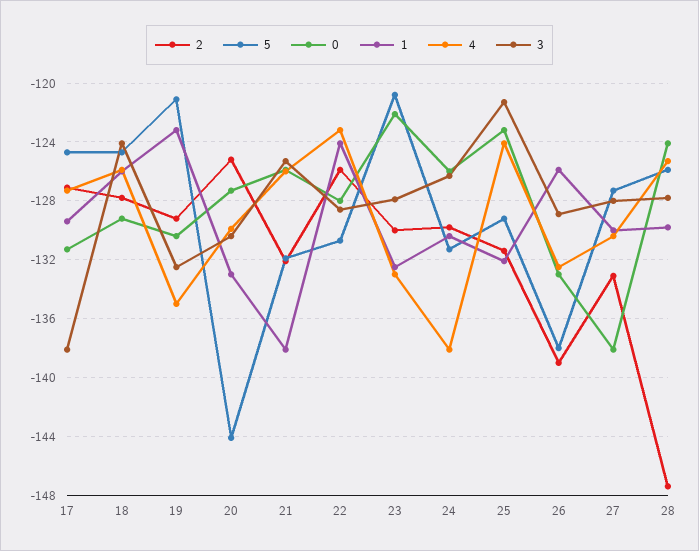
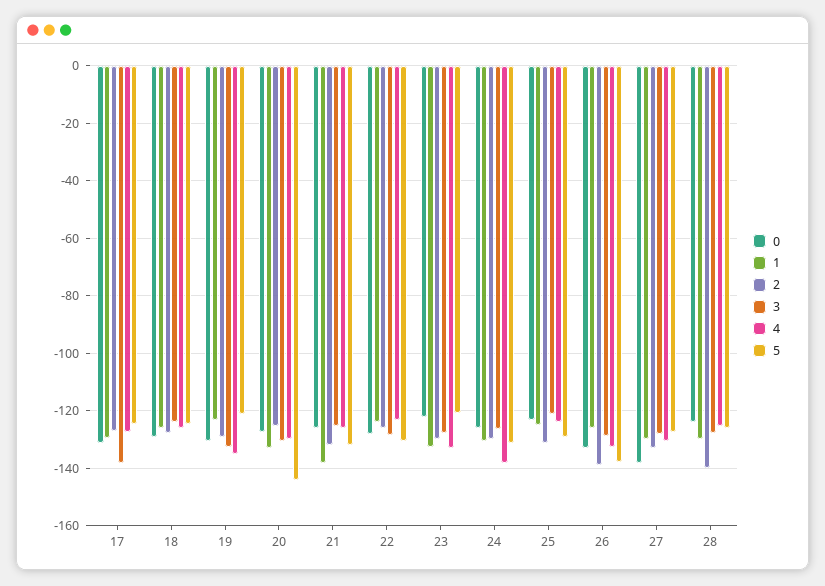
  {
    "2": {
      "17": -127,
      "18": -128,
      "19": -129,
      "20": -125,
      "21": -132,
      "22": -126,
      "23": -130,
      "24": -130,
      "25": -131.5,
      "26": -139,
      "27": -133,
-     "28": -147.5
+     "28": -140
    },
    "5": {
      "17": -124.5,
      "18": -124.5,
      "19": -121,
      "20": -144,
      "21": -132,
      "22": -130.5,
      "23": -121,
      "24": -131.5,
      "25": -129,
      "26": -138,
      "27": -127.5,
      "28": -126
    },
    "0": {
      "17": -131.5,
      "18": -129,
      "19": -130.5,
      "20": -127.5,
      "21": -126,
      "22": -128,
      "23": -122,
      "24": -126,
      "25": -123,
      "26": -133,
      "27": -138,
      "28": -124
    },
    "1": {
      "17": -129.5,
      "18": -126,
      "19": -123,
      "20": -133,
      "21": -138,
      "22": -124,
      "23": -132.5,
      "24": -130.5,
-     "25": -132,
+     "25": -125,
      "26": -126,
      "27": -130,
      "28": -130
    },
    "4": {
      "17": -127.5,
      "18": -126,
      "19": -135,
      "20": -130,
      "21": -126,
      "22": -123,
      "23": -133,
      "24": -138,
      "25": -124,
      "26": -132.5,
      "27": -130.5,
      "28": -125.5
    },
    "3": {
      "17": -138,
      "18": -124,
      "19": -132.5,
      "20": -130.5,
      "21": -125.5,
      "22": -128.5,
      "23": -128,
      "24": -126.5,
      "25": -121.5,
      "26": -129,
      "27": -128,
      "28": -128
    }
  }

